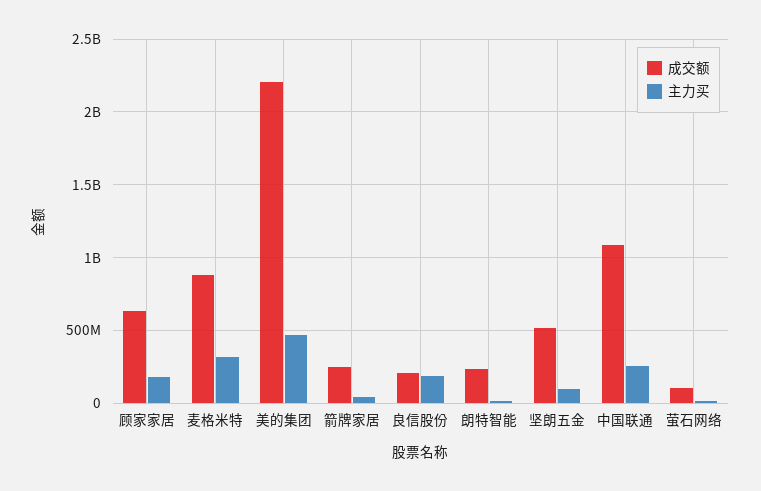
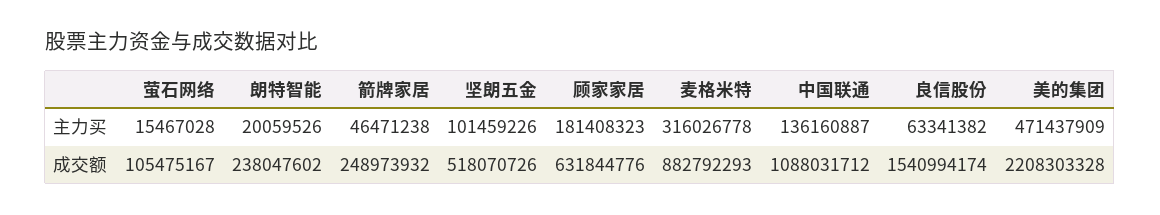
  {
    "成交额": {
      "顾家家居": 631844776,
      "麦格米特": 882792293,
      "美的集团": 2208303328,
      "箭牌家居": 248973932,
-     "良信股份": 200000000,
+     "良信股份": 1540994174,
      "朗特智能": 238047602,
      "坚朗五金": 518070726,
      "中国联通": 1088031712,
      "萤石网络": 105475167
    },
    "主力买": {
      "顾家家居": 181408323,
      "麦格米特": 316026778,
      "美的集团": 471437909,
      "箭牌家居": 46471238,
-     "良信股份": 200000000,
+     "良信股份": 63341382,
      "朗特智能": 20059526,
      "坚朗五金": 101459226,
-     "中国联通": 250000000,
+     "中国联通": 136160887,
      "萤石网络": 15467028
    }
  }

